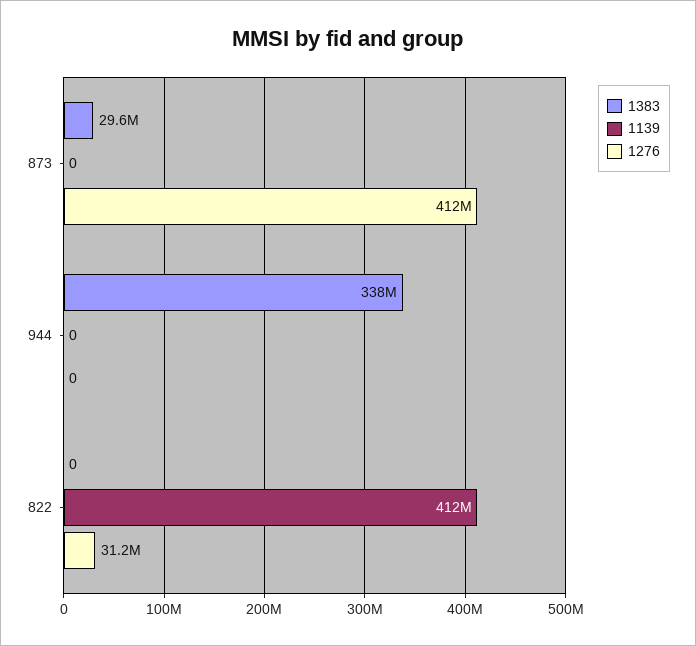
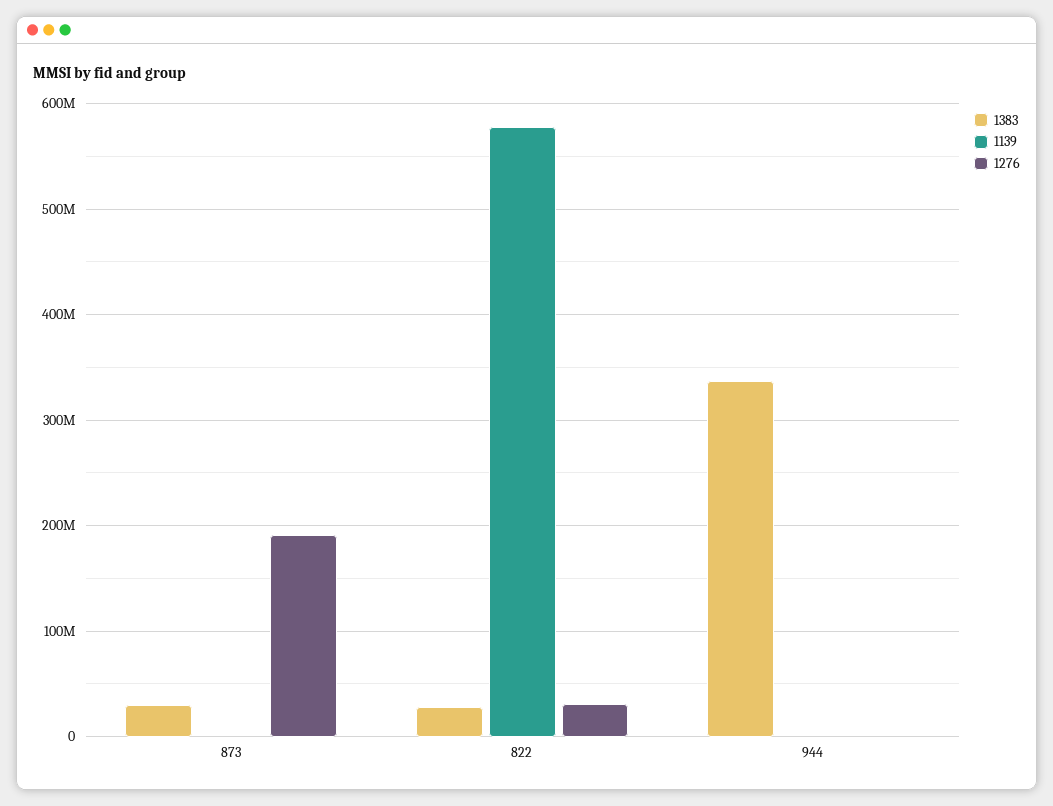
  {
    "1383": {
      "873": 29600000,
      "944": 338000000,
-     "822": 0
+     "822": 30000000
    },
    "1139": {
      "873": 0,
      "944": 0,
-     "822": 412000000
+     "822": 580000000
    },
    "1276": {
-     "873": 412000000,
+     "873": 190000000,
      "944": 0,
      "822": 31200000
    }
  }

